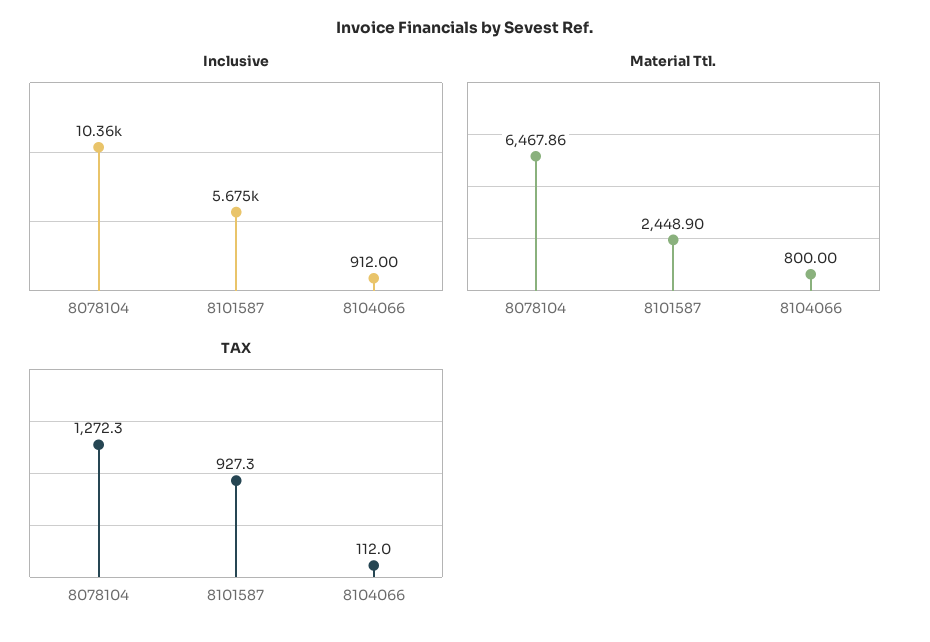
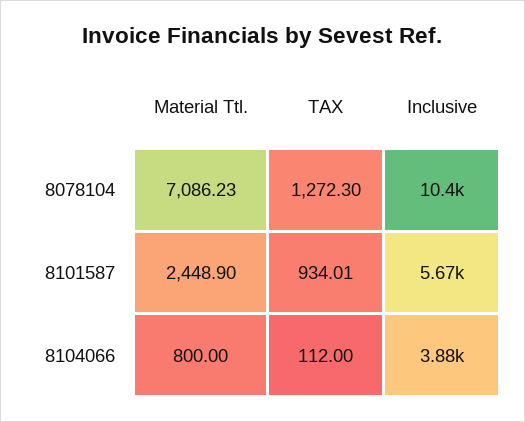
  {
    "Inclusive": {
      "8078104": 10360,
      "8101587": 5675,
-     "8104066": 912
+     "8104066": 3880
    },
    "Material Ttl.": {
-     "8078104": 6467.86,
+     "8078104": 7086.23,
      "8101587": 2448.9,
      "8104066": 800
    },
    "TAX": {
      "8078104": 1272.3,
-     "8101587": 927.3,
+     "8101587": 934.01,
      "8104066": 112
    }
  }

